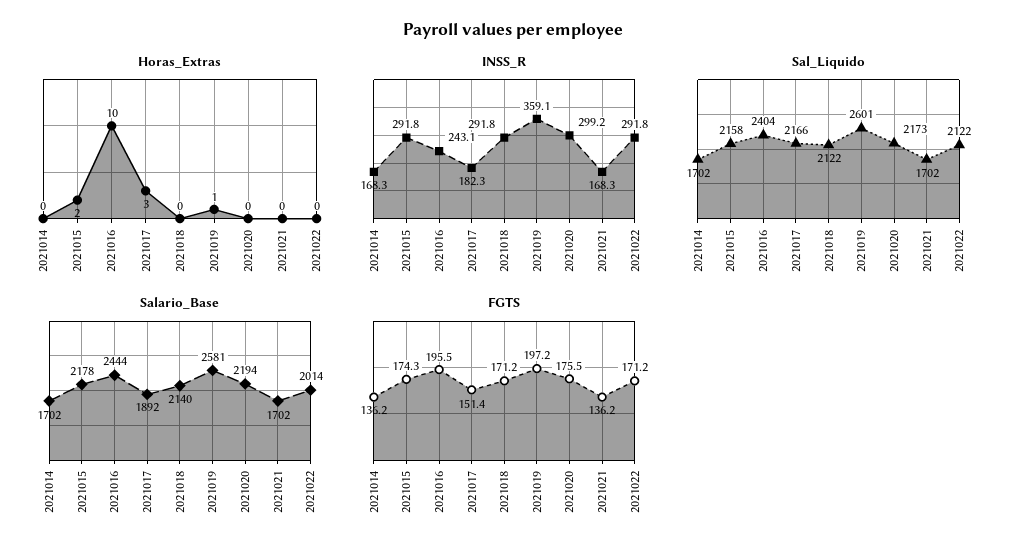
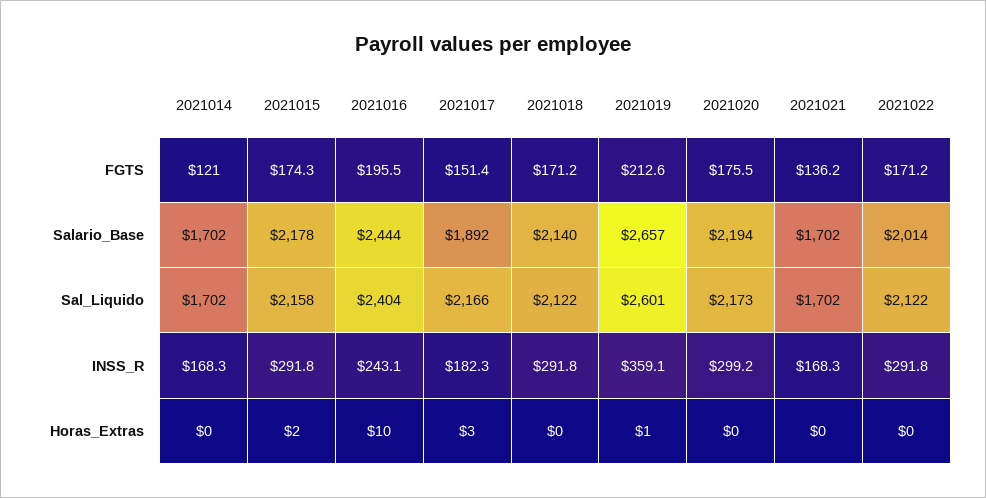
  {
    "Horas_Extras": {
      "2021014": 0,
      "2021015": 2,
      "2021016": 10,
      "2021017": 3,
      "2021018": 0,
      "2021019": 1,
      "2021020": 0,
      "2021021": 0,
      "2021022": 0
    },
    "INSS_R": {
      "2021014": 168.3,
      "2021015": 291.8,
      "2021016": 243.1,
      "2021017": 182.3,
      "2021018": 291.8,
      "2021019": 359.1,
      "2021020": 299.2,
      "2021021": 168.3,
      "2021022": 291.8
    },
    "Sal_Liquido": {
      "2021014": 1702,
      "2021015": 2158,
      "2021016": 2404,
      "2021017": 2166,
      "2021018": 2122,
      "2021019": 2601,
      "2021020": 2173,
      "2021021": 1702,
      "2021022": 2122
    },
    "Salario_Base": {
      "2021014": 1702,
      "2021015": 2178,
      "2021016": 2444,
      "2021017": 1892,
      "2021018": 2140,
-     "2021019": 2581,
+     "2021019": 2657,
      "2021020": 2194,
      "2021021": 1702,
      "2021022": 2014
    },
    "FGTS": {
-     "2021014": 136.2,
+     "2021014": 121,
      "2021015": 174.3,
      "2021016": 195.5,
      "2021017": 151.4,
      "2021018": 171.2,
-     "2021019": 197.2,
+     "2021019": 212.6,
      "2021020": 175.5,
      "2021021": 136.2,
      "2021022": 171.2
    }
  }

